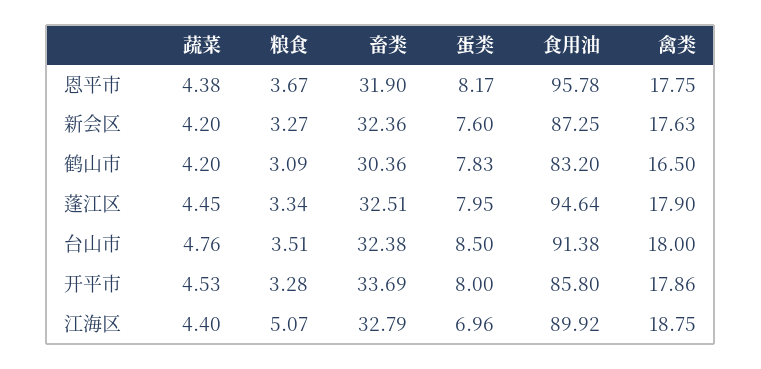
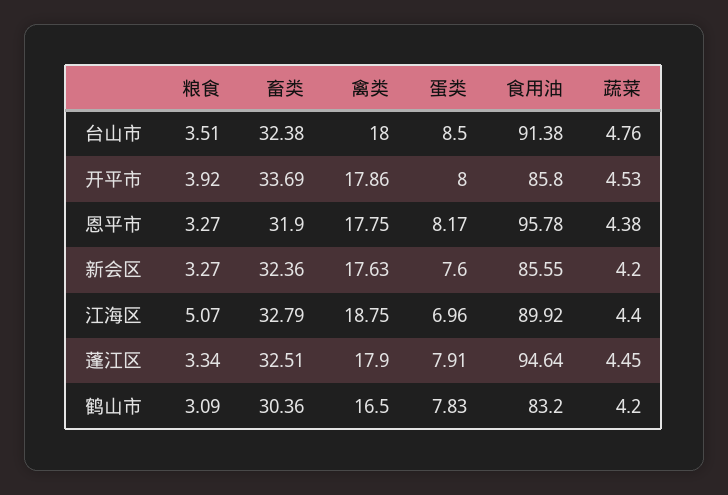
  {
    "蔬菜": {
      "恩平市": 4.38,
      "新会区": 4.2,
      "鹤山市": 4.2,
      "蓬江区": 4.45,
      "台山市": 4.76,
      "开平市": 4.53,
      "江海区": 4.4
    },
    "粮食": {
-     "恩平市": 3.67,
+     "恩平市": 3.27,
      "新会区": 3.27,
      "鹤山市": 3.09,
      "蓬江区": 3.34,
      "台山市": 3.51,
-     "开平市": 3.28,
+     "开平市": 3.92,
      "江海区": 5.07
    },
    "畜类": {
      "恩平市": 31.9,
      "新会区": 32.36,
      "鹤山市": 30.36,
      "蓬江区": 32.51,
      "台山市": 32.38,
      "开平市": 33.69,
      "江海区": 32.79
    },
    "蛋类": {
      "恩平市": 8.17,
      "新会区": 7.6,
      "鹤山市": 7.83,
-     "蓬江区": 7.95,
+     "蓬江区": 7.91,
      "台山市": 8.5,
      "开平市": 8,
      "江海区": 6.96
    },
    "食用油": {
      "恩平市": 95.78,
-     "新会区": 87.25,
+     "新会区": 85.55,
      "鹤山市": 83.2,
      "蓬江区": 94.64,
      "台山市": 91.38,
      "开平市": 85.8,
      "江海区": 89.92
    },
    "禽类": {
      "恩平市": 17.75,
      "新会区": 17.63,
      "鹤山市": 16.5,
      "蓬江区": 17.9,
      "台山市": 18,
      "开平市": 17.86,
      "江海区": 18.75
    }
  }

